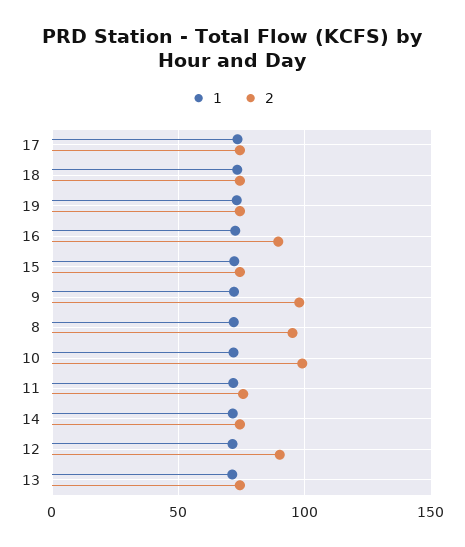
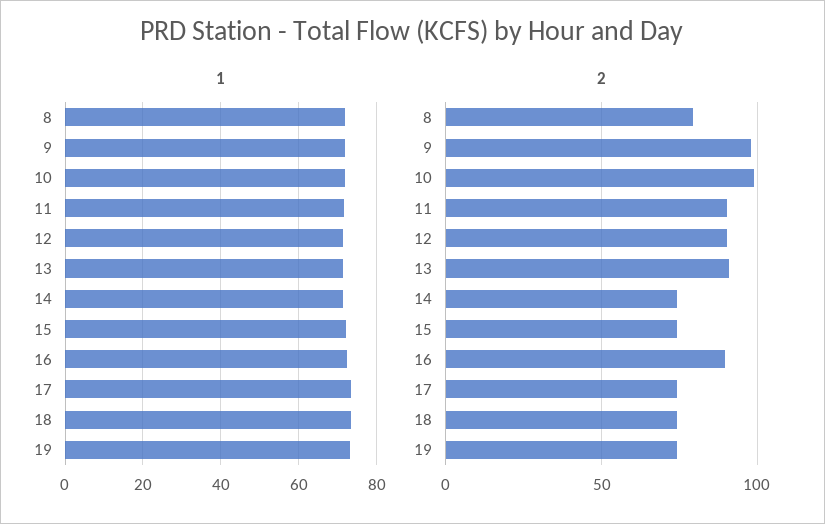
  {
    "1": {
      "17": 74,
      "18": 74,
      "19": 74,
      "16": 72,
      "15": 72,
      "9": 72,
      "8": 72,
      "10": 72,
      "11": 72,
      "14": 72,
      "12": 72,
      "13": 72
    },
    "2": {
      "17": 75,
      "18": 75,
      "19": 75,
      "16": 90,
      "15": 75,
      "9": 100,
-     "8": 95,
+     "8": 80,
      "10": 100,
-     "11": 75,
+     "11": 90,
      "14": 75,
      "12": 90,
-     "13": 75
+     "13": 90
    }
  }

